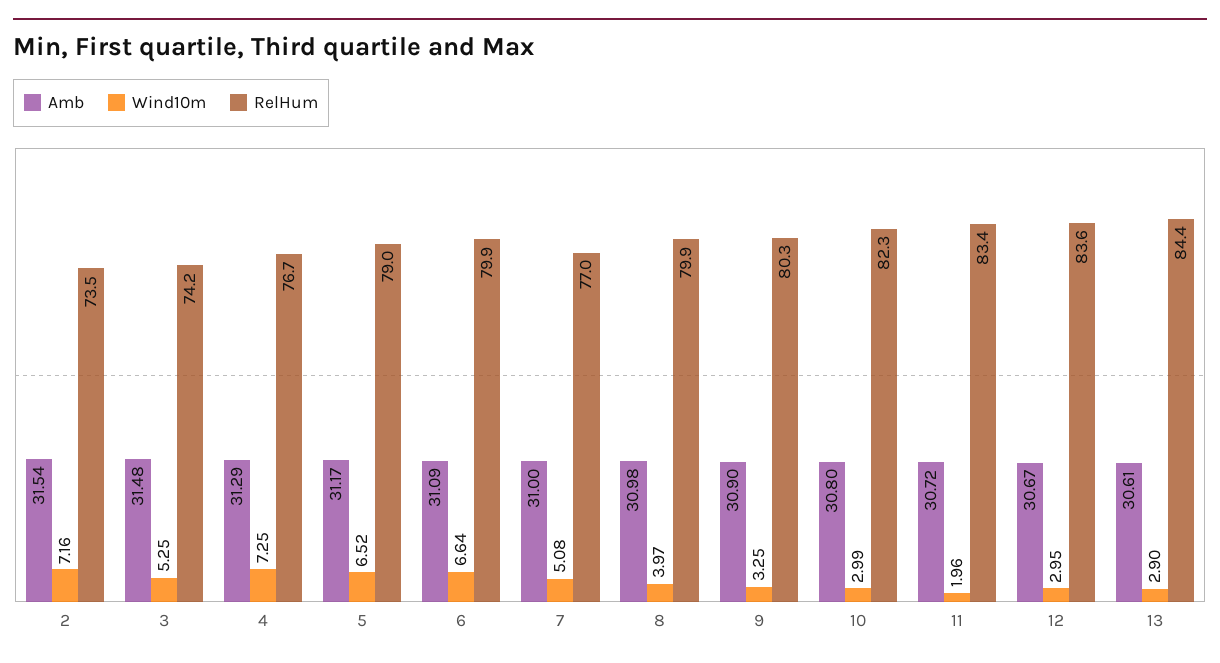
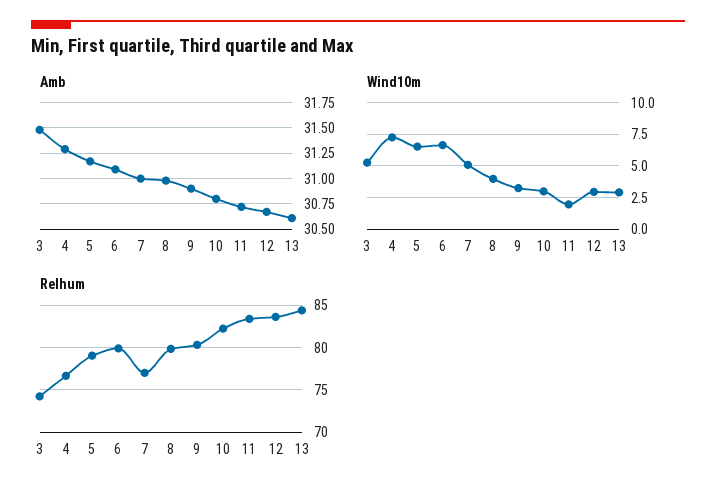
  {
    "Amb": {
-     "2": 31.54,
      "3": 31.48,
      "4": 31.29,
      "5": 31.17,
      "6": 31.09,
      "7": 31,
      "8": 30.98,
      "9": 30.9,
      "10": 30.8,
      "11": 30.72,
      "12": 30.67,
      "13": 30.61
    },
    "Wind10m": {
-     "2": 7.16,
      "3": 5.25,
      "4": 7.25,
      "5": 6.52,
      "6": 6.64,
      "7": 5.08,
      "8": 3.97,
      "9": 3.25,
      "10": 2.99,
      "11": 1.96,
      "12": 2.95,
      "13": 2.9
    },
    "RelHum": {
-     "2": 73.5,
      "3": 74.2,
      "4": 76.7,
      "5": 79,
      "6": 79.9,
      "7": 77,
      "8": 79.9,
      "9": 80.3,
      "10": 82.3,
      "11": 83.4,
      "12": 83.6,
      "13": 84.4
    }
  }

